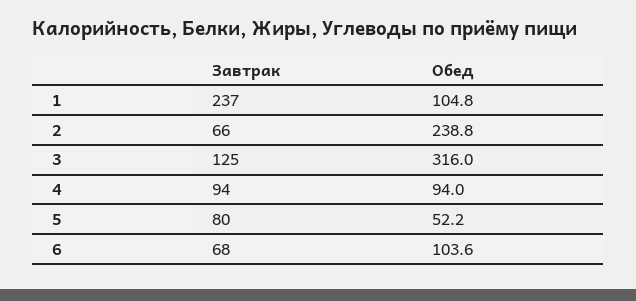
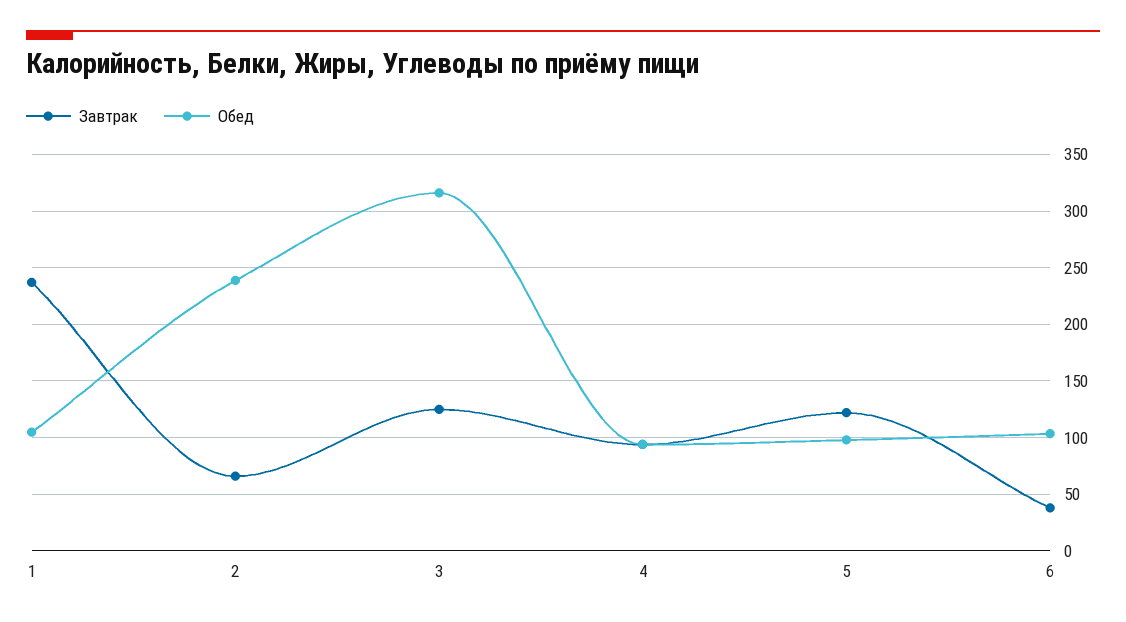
  {
    "Завтрак": {
      "1": 237,
      "2": 66,
      "3": 125,
      "4": 94,
-     "5": 80,
+     "5": 120,
-     "6": 68
+     "6": 40
    },
    "Обед": {
      "1": 104.8,
      "2": 238.8,
      "3": 316,
      "4": 94,
-     "5": 52.2,
+     "5": 100,
      "6": 103.6
    }
  }

